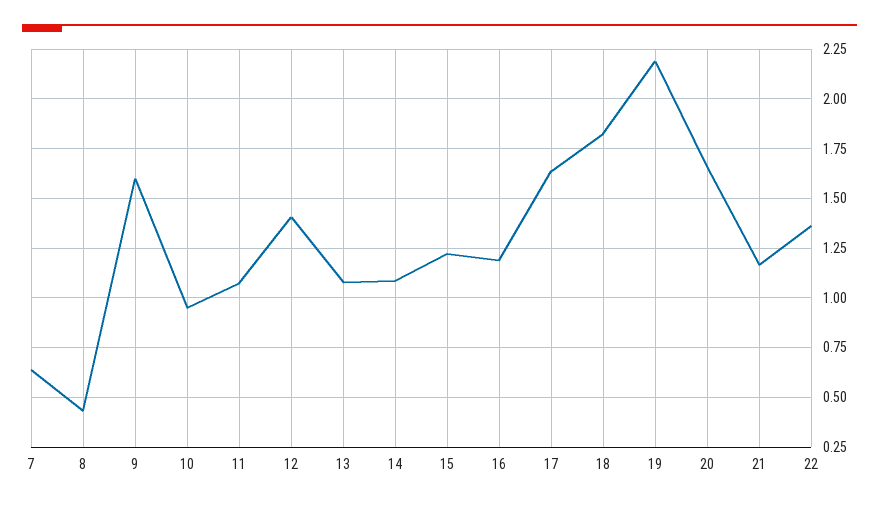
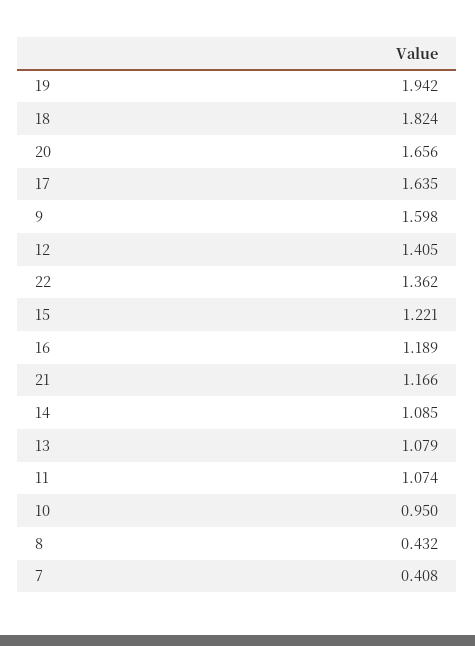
  {
-   "7": 0.65,
+   "7": 0.408,
    "8": 0.432,
    "9": 1.598,
    "10": 0.95,
    "11": 1.074,
    "12": 1.405,
    "13": 1.079,
    "14": 1.085,
    "15": 1.221,
    "16": 1.189,
    "17": 1.635,
    "18": 1.824,
-   "19": 2.2,
+   "19": 1.942,
    "20": 1.656,
    "21": 1.166,
    "22": 1.362
  }

